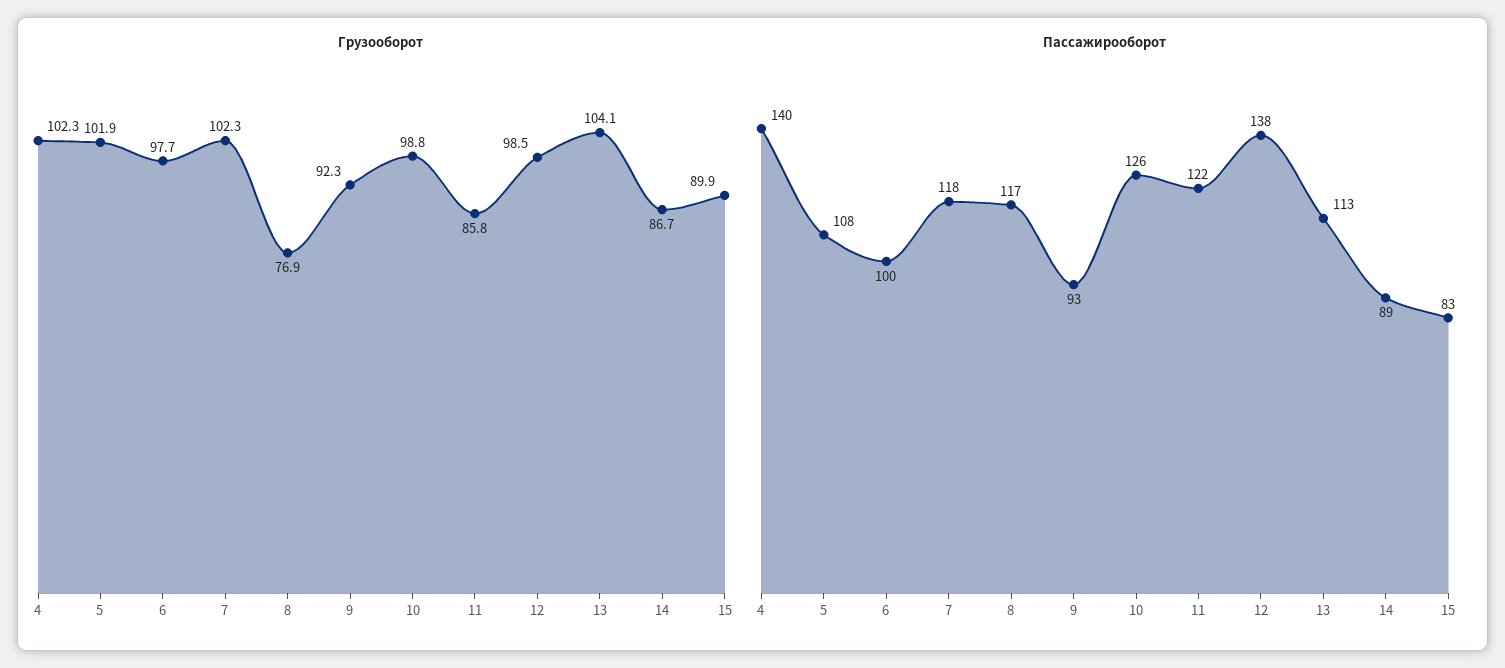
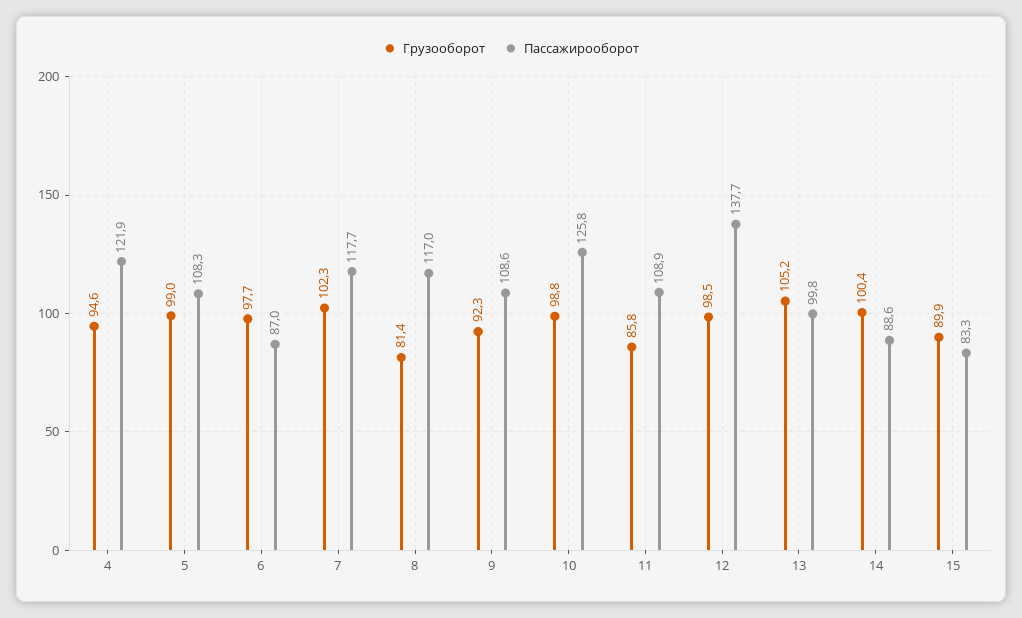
  {
    "Грузооборот": {
-     "4": 102.3,
+     "4": 94.6,
-     "5": 101.9,
+     "5": 99,
      "6": 97.7,
      "7": 102.3,
-     "8": 76.9,
+     "8": 81.4,
      "9": 92.3,
      "10": 98.8,
      "11": 85.8,
      "12": 98.5,
-     "13": 104.1,
+     "13": 105.2,
-     "14": 86.7,
+     "14": 100.4,
      "15": 89.9
    },
    "Пассажирооборот": {
-     "4": 140,
+     "4": 121.9,
      "5": 108.3,
-     "6": 100,
+     "6": 87,
      "7": 117.7,
      "8": 117,
-     "9": 93,
+     "9": 108.6,
      "10": 125.8,
-     "11": 122,
+     "11": 108.9,
      "12": 137.7,
-     "13": 113,
+     "13": 99.8,
      "14": 88.6,
      "15": 83.3
    }
  }

